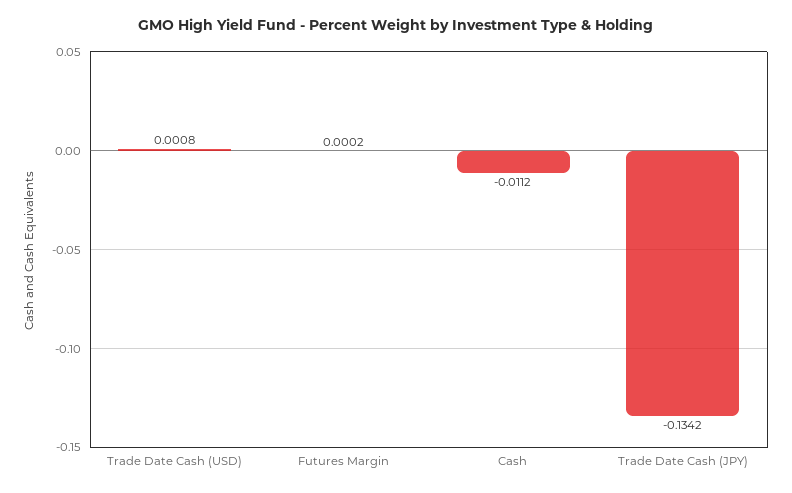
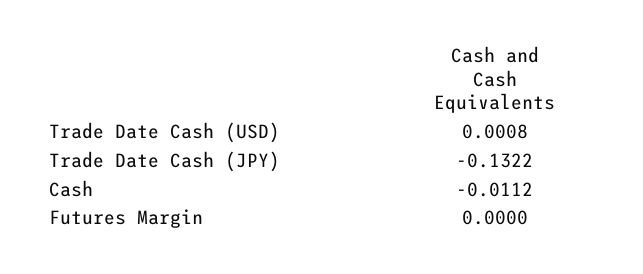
  {
    "Trade Date Cash (USD)": 0.0008,
-   "Futures Margin": 0.0002,
+   "Futures Margin": 0,
    "Cash": -0.0112,
-   "Trade Date Cash (JPY)": -0.1342
+   "Trade Date Cash (JPY)": -0.1322
  }

